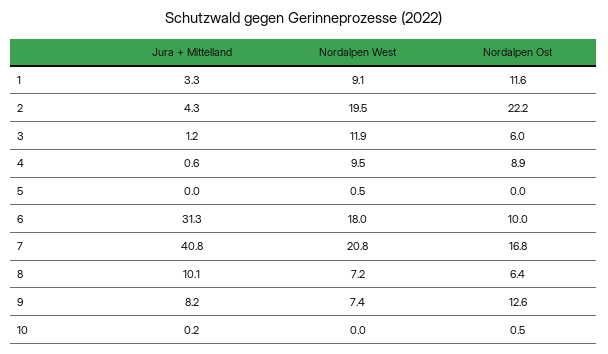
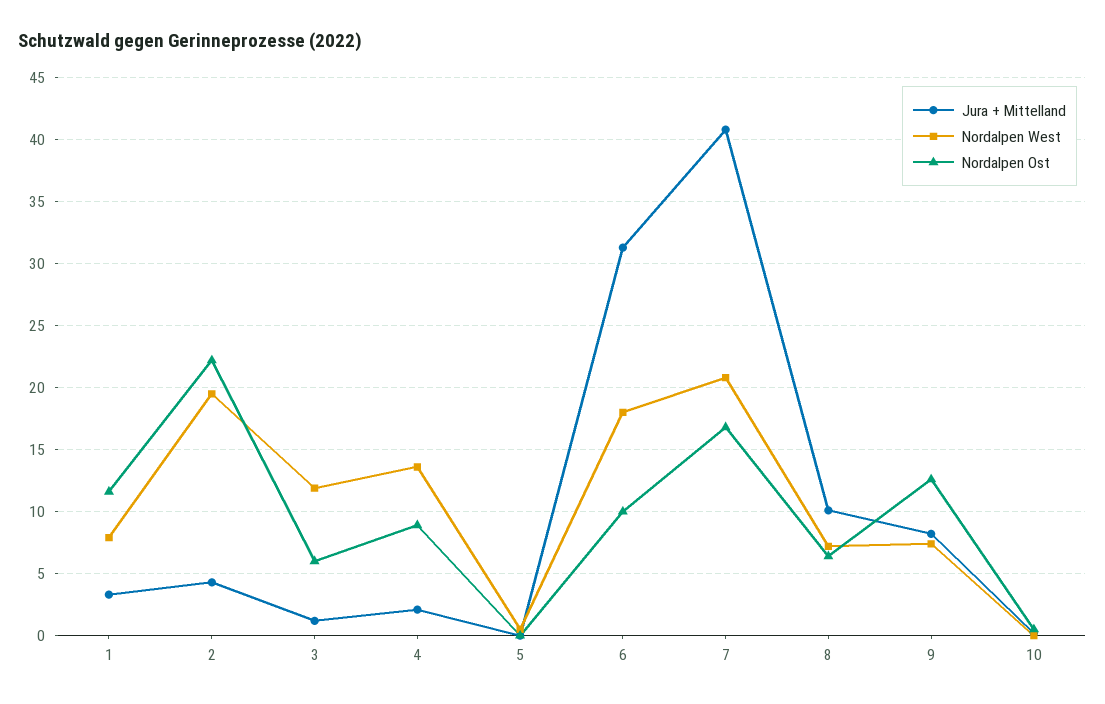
  {
    "Jura + Mittelland": {
      "1": 3.3,
      "2": 4.3,
      "3": 1.2,
-     "4": 0.6,
+     "4": 2,
      "5": 0,
      "6": 31.3,
      "7": 40.8,
      "8": 10.1,
      "9": 8.2,
      "10": 0.2
    },
    "Nordalpen West": {
-     "1": 9.1,
+     "1": 8,
      "2": 19.5,
      "3": 11.9,
-     "4": 9.5,
+     "4": 13.5,
      "5": 0.5,
      "6": 18,
      "7": 20.8,
      "8": 7.2,
      "9": 7.4,
      "10": 0
    },
    "Nordalpen Ost": {
      "1": 11.6,
      "2": 22.2,
      "3": 6,
      "4": 8.9,
      "5": 0,
      "6": 10,
      "7": 16.8,
      "8": 6.4,
      "9": 12.6,
      "10": 0.5
    }
  }

